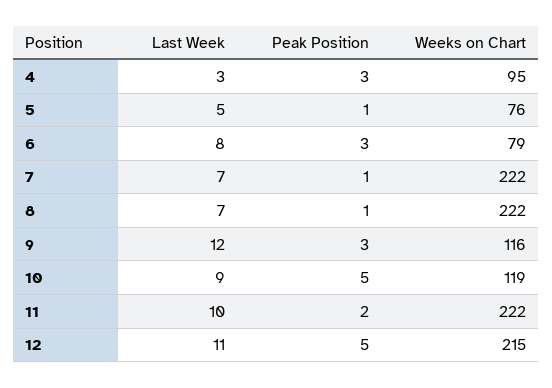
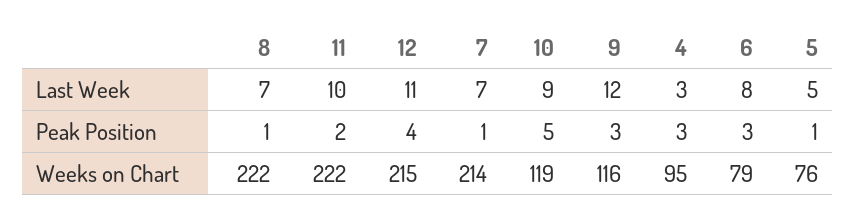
  {
    "Last Week": {
      "4": 3,
      "5": 5,
      "6": 8,
      "7": 7,
      "8": 7,
      "9": 12,
      "10": 9,
      "11": 10,
      "12": 11
    },
    "Peak Position": {
      "4": 3,
      "5": 1,
      "6": 3,
      "7": 1,
      "8": 1,
      "9": 3,
      "10": 5,
      "11": 2,
-     "12": 5
+     "12": 4
    },
    "Weeks on Chart": {
      "4": 95,
      "5": 76,
      "6": 79,
-     "7": 222,
+     "7": 214,
      "8": 222,
      "9": 116,
      "10": 119,
      "11": 222,
      "12": 215
    }
  }

